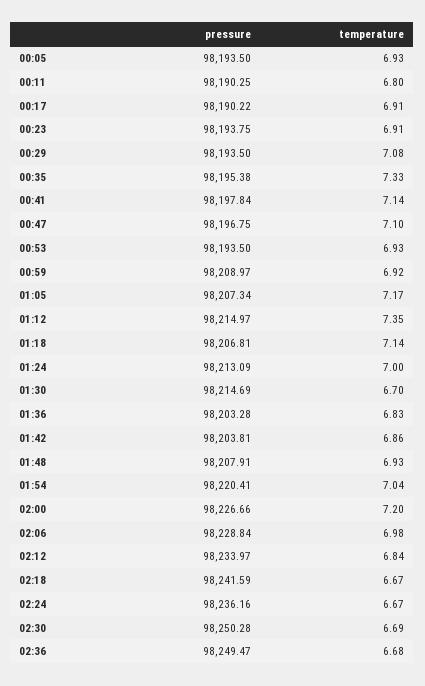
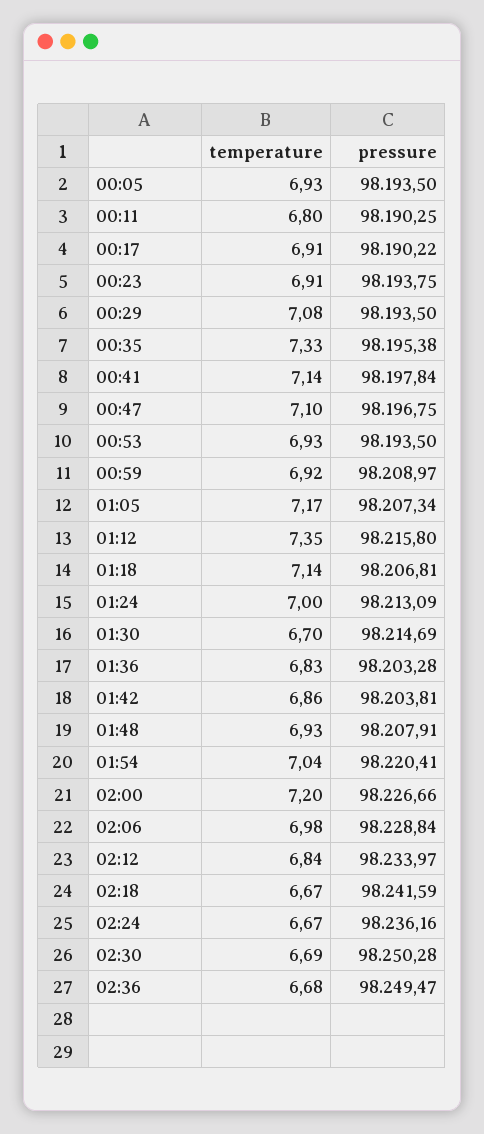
  {
    "pressure": {
      "00:05": 98193.5,
      "00:11": 98190.25,
      "00:17": 98190.22,
      "00:23": 98193.75,
      "00:29": 98193.5,
      "00:35": 98195.38,
      "00:41": 98197.84,
      "00:47": 98196.75,
      "00:53": 98193.5,
      "00:59": 98208.97,
      "01:05": 98207.34,
-     "01:12": 98214.97,
+     "01:12": 98215.8,
      "01:18": 98206.81,
      "01:24": 98213.09,
      "01:30": 98214.69,
      "01:36": 98203.28,
      "01:42": 98203.81,
      "01:48": 98207.91,
      "01:54": 98220.41,
      "02:00": 98226.66,
      "02:06": 98228.84,
      "02:12": 98233.97,
      "02:18": 98241.59,
      "02:24": 98236.16,
      "02:30": 98250.28,
      "02:36": 98249.47
    },
    "temperature": {
      "00:05": 6.93,
      "00:11": 6.8,
      "00:17": 6.91,
      "00:23": 6.91,
      "00:29": 7.08,
      "00:35": 7.33,
      "00:41": 7.14,
      "00:47": 7.1,
      "00:53": 6.93,
      "00:59": 6.92,
      "01:05": 7.17,
      "01:12": 7.35,
      "01:18": 7.14,
      "01:24": 7,
      "01:30": 6.7,
      "01:36": 6.83,
      "01:42": 6.86,
      "01:48": 6.93,
      "01:54": 7.04,
      "02:00": 7.2,
      "02:06": 6.98,
      "02:12": 6.84,
      "02:18": 6.67,
      "02:24": 6.67,
      "02:30": 6.69,
      "02:36": 6.68
    }
  }

